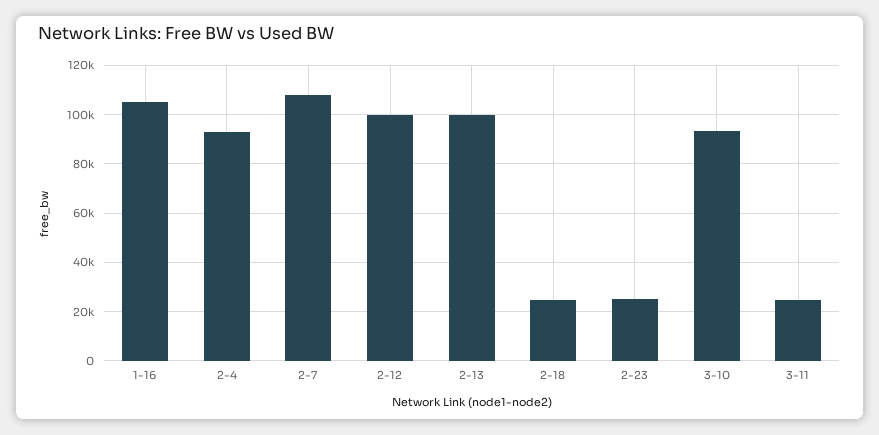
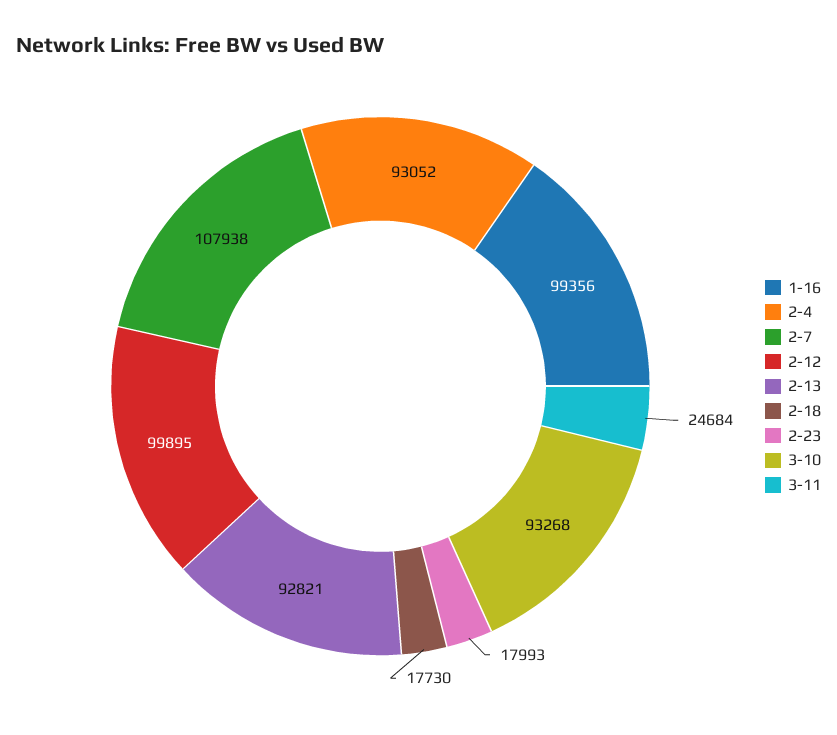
  {
-   "1-16": 105000,
+   "1-16": 99356,
    "2-4": 93052,
    "2-7": 107938,
    "2-12": 99895,
-   "2-13": 100000,
+   "2-13": 92821,
-   "2-18": 25000,
+   "2-18": 17730,
-   "2-23": 25000,
+   "2-23": 17993,
    "3-10": 93268,
    "3-11": 24684
  }

